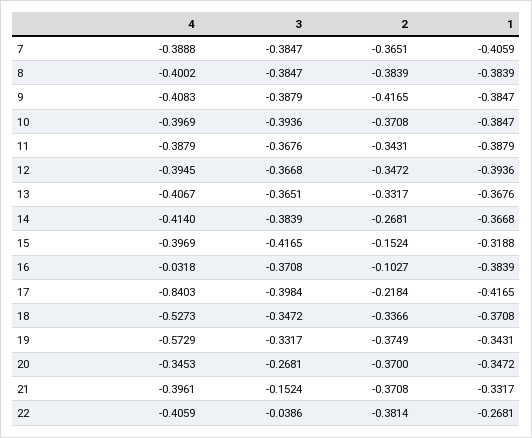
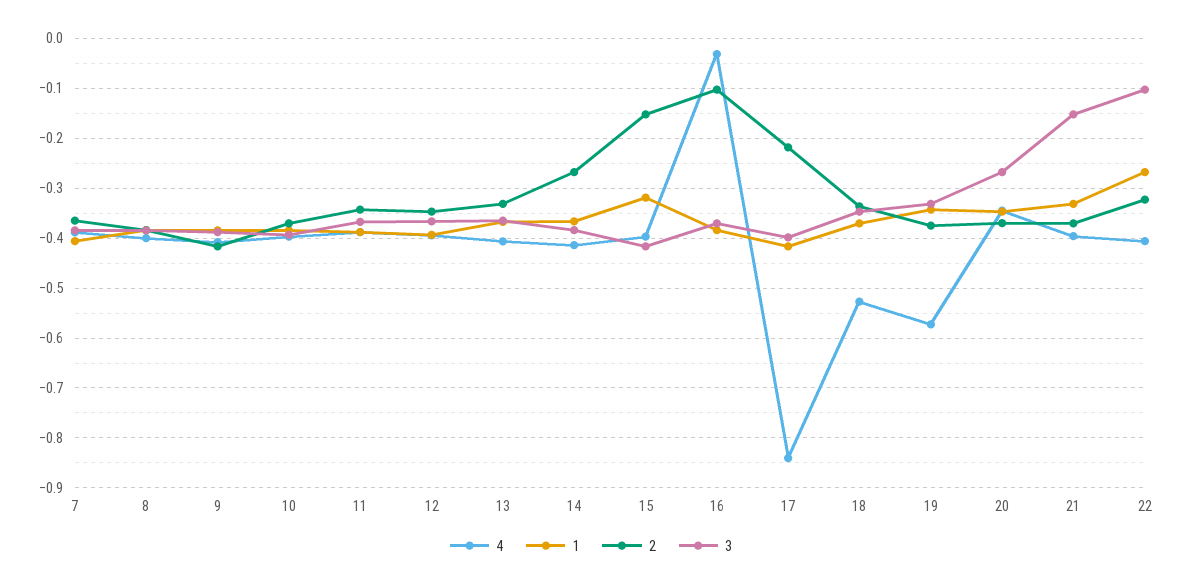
  {
    "4": {
      "7": -0.3888,
      "8": -0.4002,
      "9": -0.4083,
      "10": -0.3969,
      "11": -0.3879,
      "12": -0.3945,
      "13": -0.4067,
      "14": -0.414,
      "15": -0.3969,
      "16": -0.0318,
      "17": -0.8403,
      "18": -0.5273,
      "19": -0.5729,
      "20": -0.3453,
      "21": -0.3961,
      "22": -0.4059
    },
    "3": {
      "7": -0.3847,
      "8": -0.3847,
      "9": -0.3879,
      "10": -0.3936,
      "11": -0.3676,
      "12": -0.3668,
      "13": -0.3651,
      "14": -0.3839,
      "15": -0.4165,
      "16": -0.3708,
      "17": -0.3984,
      "18": -0.3472,
      "19": -0.3317,
      "20": -0.2681,
      "21": -0.1524,
-     "22": -0.0386
+     "22": -0.1
    },
    "2": {
      "7": -0.3651,
      "8": -0.3839,
      "9": -0.4165,
      "10": -0.3708,
      "11": -0.3431,
      "12": -0.3472,
      "13": -0.3317,
      "14": -0.2681,
      "15": -0.1524,
      "16": -0.1027,
      "17": -0.2184,
      "18": -0.3366,
      "19": -0.3749,
      "20": -0.37,
      "21": -0.3708,
-     "22": -0.3814
+     "22": -0.32
    },
    "1": {
      "7": -0.4059,
      "8": -0.3839,
      "9": -0.3847,
      "10": -0.3847,
      "11": -0.3879,
      "12": -0.3936,
      "13": -0.3676,
      "14": -0.3668,
      "15": -0.3188,
      "16": -0.3839,
      "17": -0.4165,
      "18": -0.3708,
      "19": -0.3431,
      "20": -0.3472,
      "21": -0.3317,
      "22": -0.2681
    }
  }

